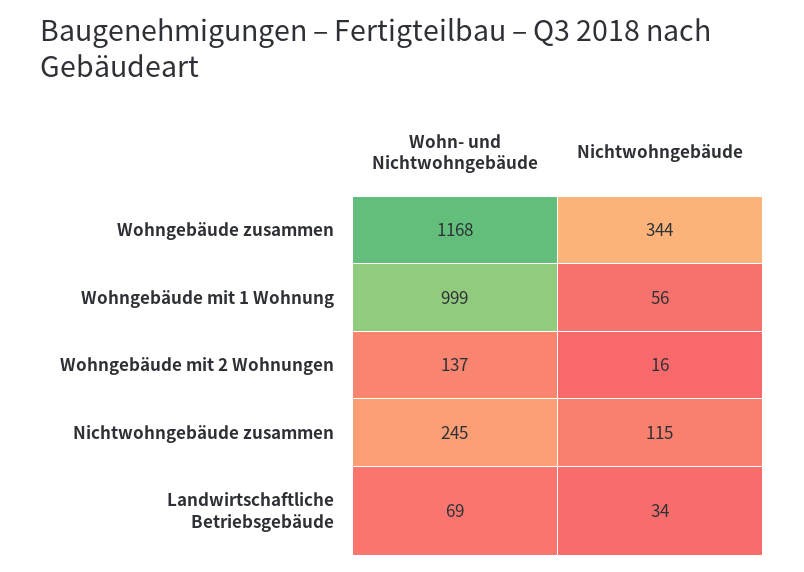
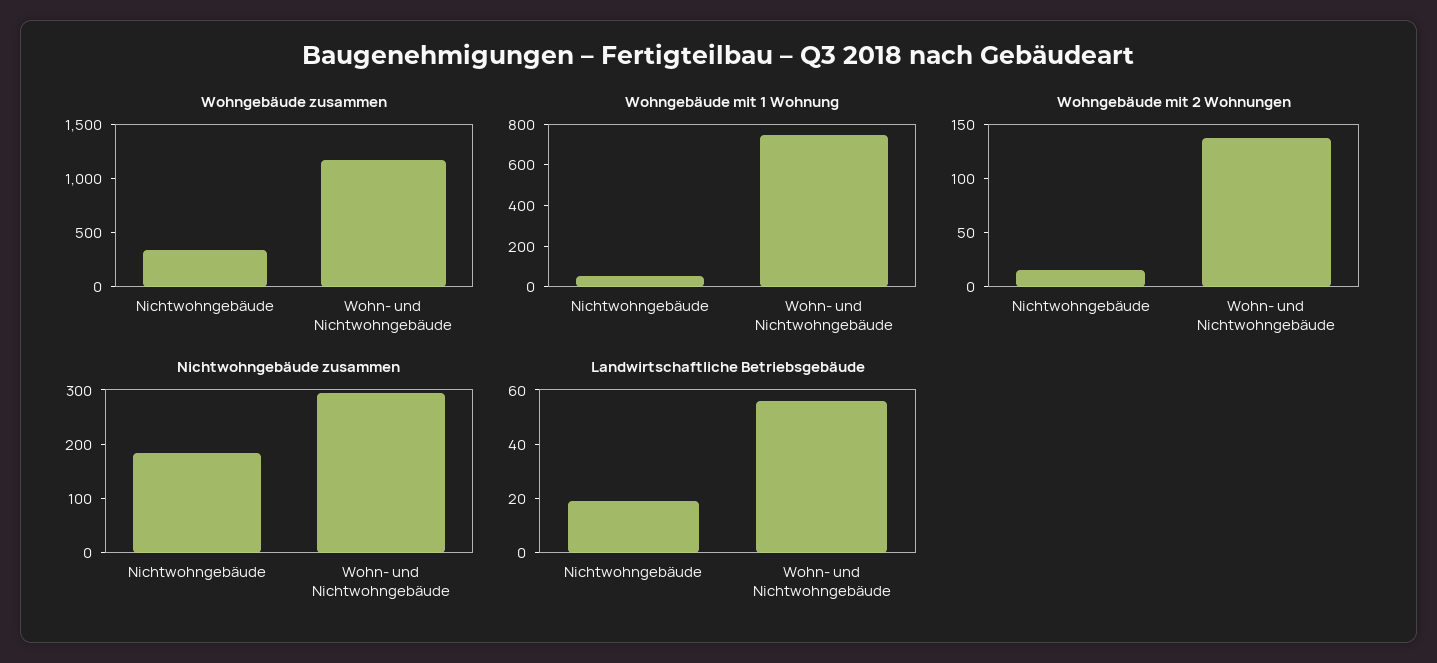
  {
    "Wohngebäude zusammen": {
      "Wohn- und Nichtwohngebäude": 1168,
      "Nichtwohngebäude": 344
    },
    "Wohngebäude mit 1 Wohnung": {
-     "Wohn- und Nichtwohngebäude": 999,
+     "Wohn- und Nichtwohngebäude": 750,
      "Nichtwohngebäude": 56
    },
    "Wohngebäude mit 2 Wohnungen": {
      "Wohn- und Nichtwohngebäude": 137,
      "Nichtwohngebäude": 16
    },
    "Nichtwohngebäude zusammen": {
-     "Wohn- und Nichtwohngebäude": 245,
+     "Wohn- und Nichtwohngebäude": 300,
-     "Nichtwohngebäude": 115
+     "Nichtwohngebäude": 180
    },
    "Landwirtschaftliche Betriebsgebäude": {
-     "Wohn- und Nichtwohngebäude": 69,
+     "Wohn- und Nichtwohngebäude": 55,
-     "Nichtwohngebäude": 34
+     "Nichtwohngebäude": 20
    }
  }

